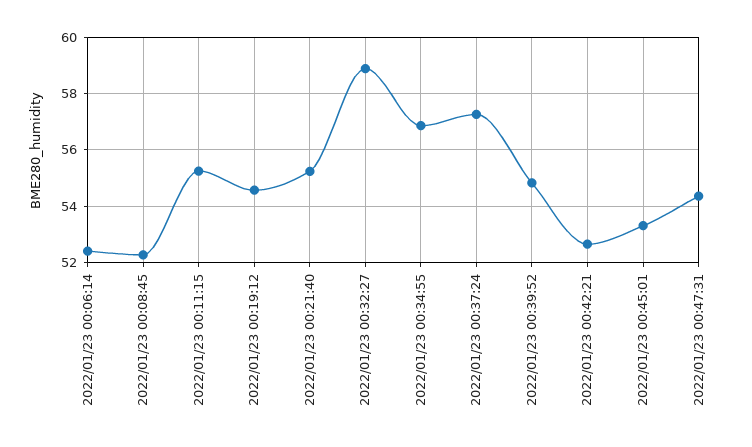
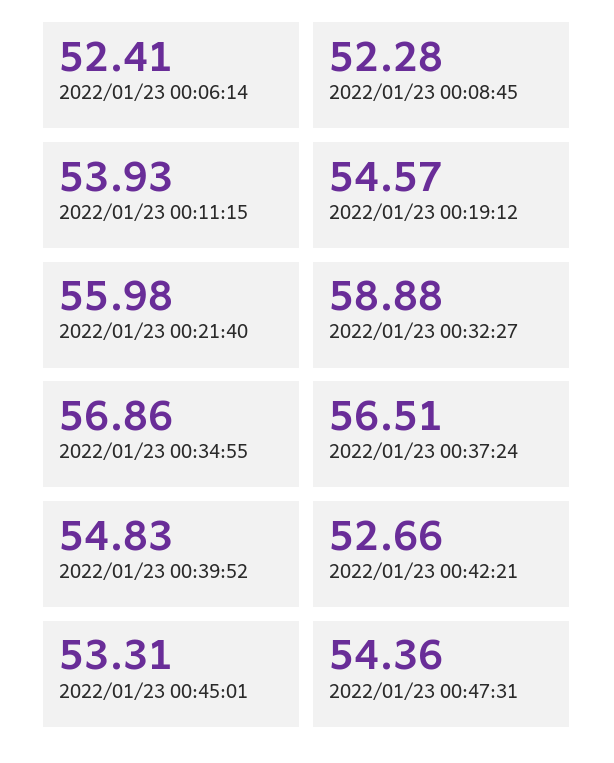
  {
    "2022/01/23 00:06:14": 52.41,
    "2022/01/23 00:08:45": 52.28,
-   "2022/01/23 00:11:15": 55.25,
+   "2022/01/23 00:11:15": 53.93,
    "2022/01/23 00:19:12": 54.57,
-   "2022/01/23 00:21:40": 55.25,
+   "2022/01/23 00:21:40": 55.98,
    "2022/01/23 00:32:27": 58.88,
    "2022/01/23 00:34:55": 56.86,
-   "2022/01/23 00:37:24": 57.25,
+   "2022/01/23 00:37:24": 56.51,
    "2022/01/23 00:39:52": 54.83,
    "2022/01/23 00:42:21": 52.66,
    "2022/01/23 00:45:01": 53.31,
    "2022/01/23 00:47:31": 54.36
  }

